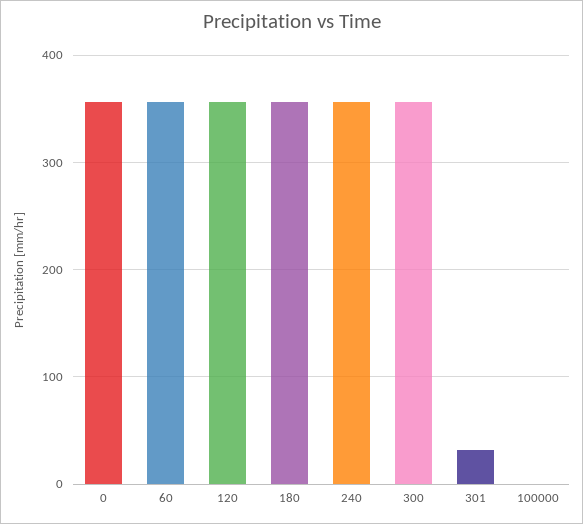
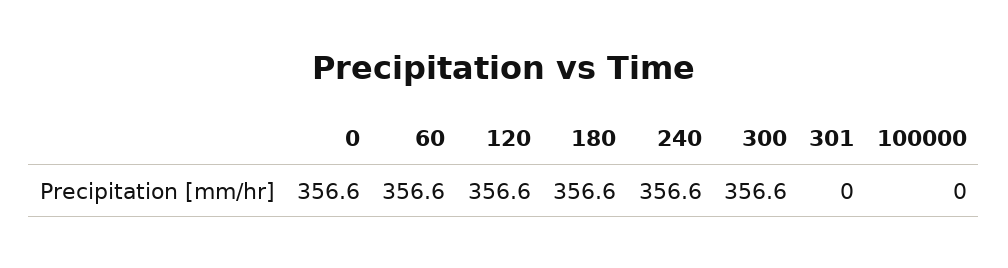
  {
    "0": 356.6,
    "60": 356.6,
    "120": 356.6,
    "180": 356.6,
    "240": 356.6,
    "300": 356.6,
-   "301": 30,
+   "301": 0,
    "100000": 0
  }

